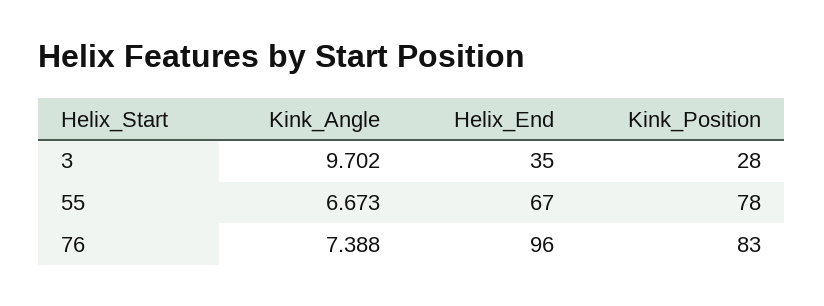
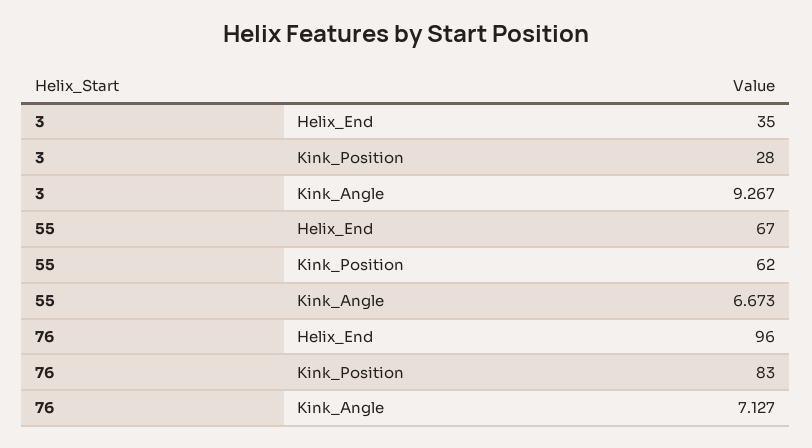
  {
    "Kink_Angle": {
-     "3": 9.702,
+     "3": 9.267,
      "55": 6.673,
-     "76": 7.388
+     "76": 7.127
    },
    "Helix_End": {
      "3": 35,
      "55": 67,
      "76": 96
    },
    "Kink_Position": {
      "3": 28,
-     "55": 78,
+     "55": 62,
      "76": 83
    }
  }

